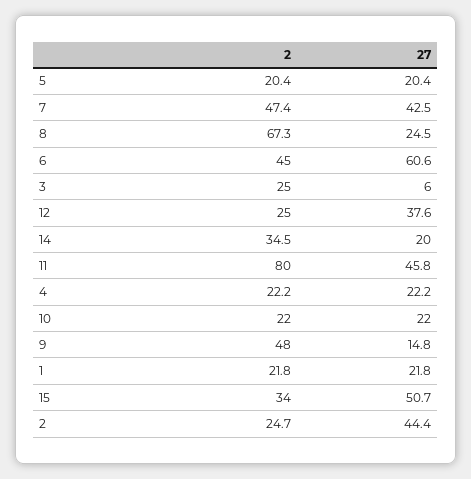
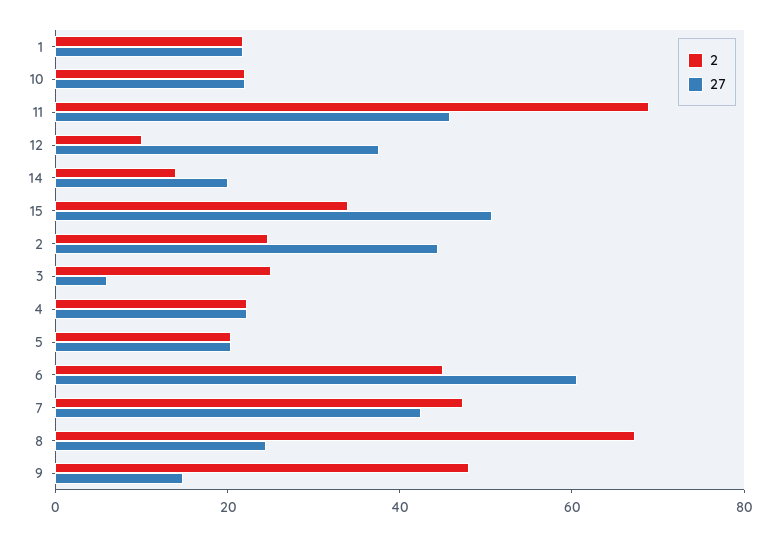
  {
    "2": {
      "5": 20.4,
      "7": 47.4,
      "8": 67.3,
      "6": 45,
      "3": 25,
-     "12": 25,
+     "12": 10,
-     "14": 34.5,
+     "14": 15,
-     "11": 80,
+     "11": 70,
      "4": 22.2,
      "10": 22,
      "9": 48,
      "1": 21.8,
      "15": 34,
      "2": 24.7
    },
    "27": {
      "5": 20.4,
      "7": 42.5,
      "8": 24.5,
      "6": 60.6,
      "3": 6,
      "12": 37.6,
      "14": 20,
      "11": 45.8,
      "4": 22.2,
      "10": 22,
      "9": 14.8,
      "1": 21.8,
      "15": 50.7,
      "2": 44.4
    }
  }

